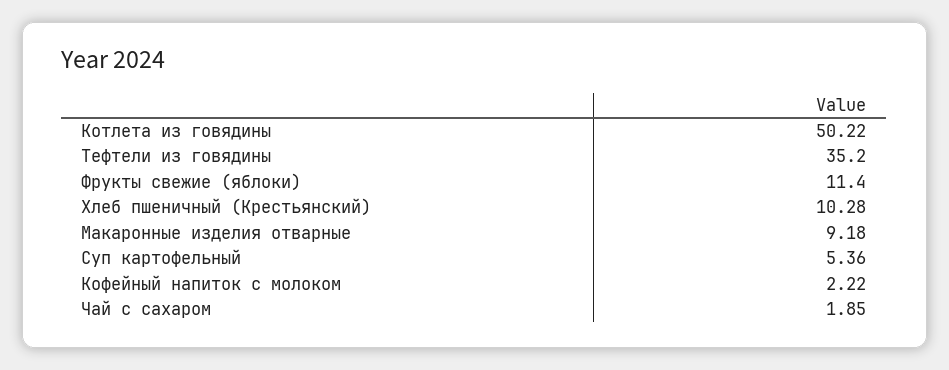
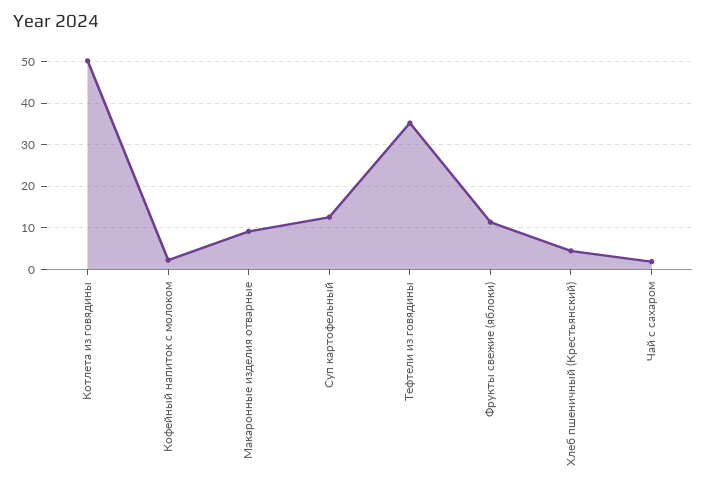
  {
    "Котлета из говядины": 50.22,
    "Тефтели из говядины": 35.2,
    "Фрукты свежие (яблоки)": 11.4,
-   "Хлеб пшеничный (Крестьянский)": 10.28,
+   "Хлеб пшеничный (Крестьянский)": 4,
    "Макаронные изделия отварные": 9.18,
-   "Суп картофельный": 5.36,
+   "Суп картофельный": 12,
    "Кофейный напиток с молоком": 2.22,
    "Чай с сахаром": 1.85
  }

